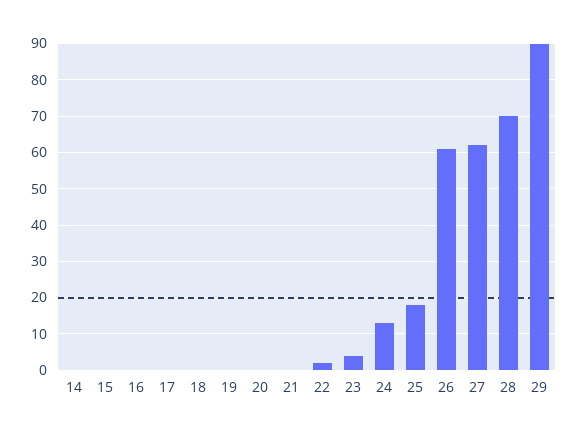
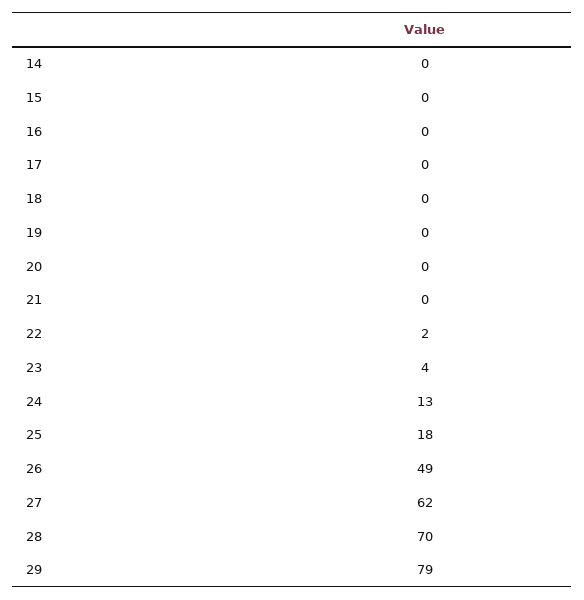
  {
    "14": 0,
    "15": 0,
    "16": 0,
    "17": 0,
    "18": 0,
    "19": 0,
    "20": 0,
    "21": 0,
    "22": 2,
    "23": 4,
    "24": 13,
    "25": 18,
-   "26": 60,
+   "26": 49,
    "27": 62,
    "28": 70,
-   "29": 90
+   "29": 79
  }

